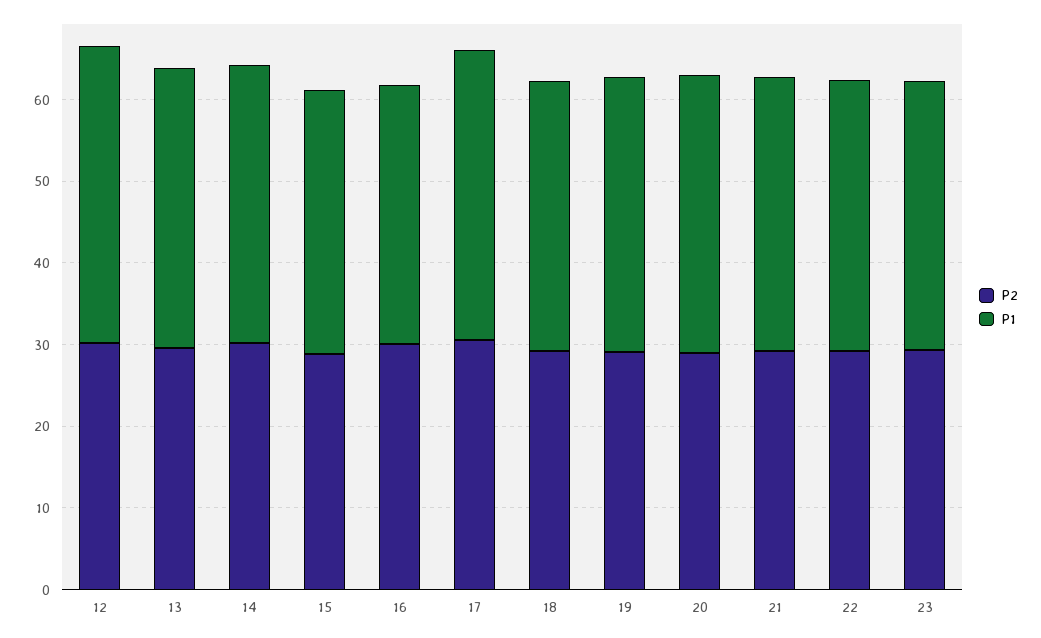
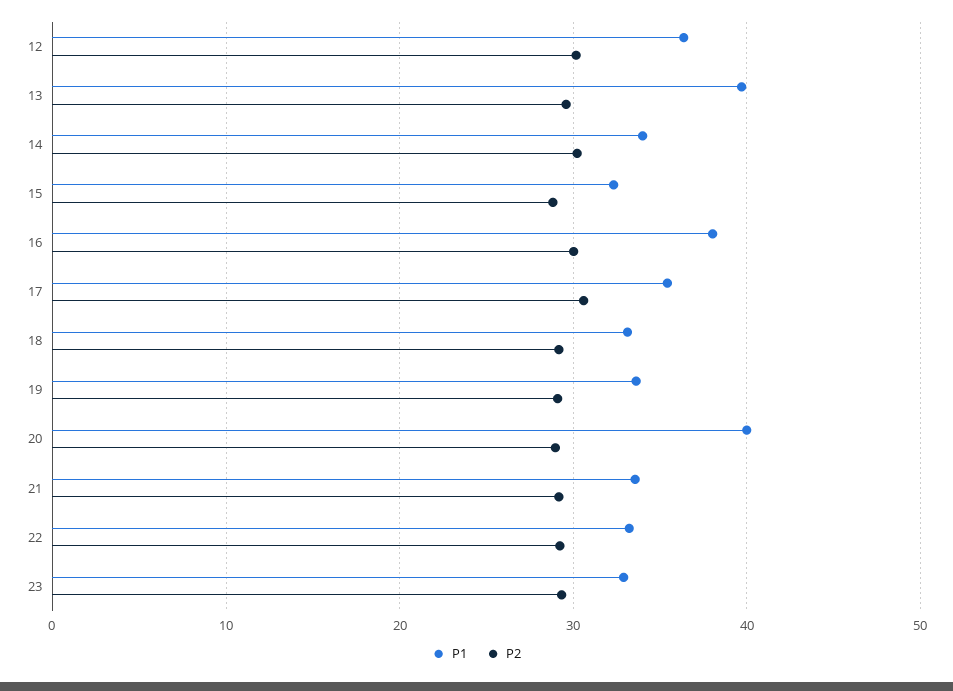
  {
    "P2": {
      "12": 30,
      "13": 30,
      "14": 30,
      "15": 29,
      "16": 30,
      "17": 31,
      "18": 29,
      "19": 29,
      "20": 29,
      "21": 29,
      "22": 29,
      "23": 29
    },
    "P1": {
      "12": 36,
-     "13": 34,
+     "13": 40,
      "14": 34,
      "15": 32,
-     "16": 32,
+     "16": 38,
      "17": 35,
      "18": 33,
      "19": 34,
-     "20": 34,
+     "20": 40,
      "21": 34,
      "22": 33,
      "23": 33
    }
  }

